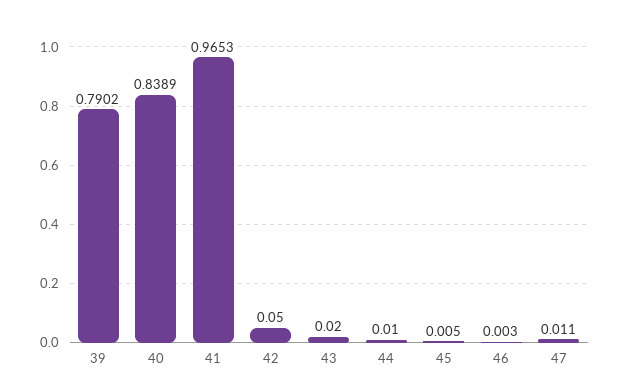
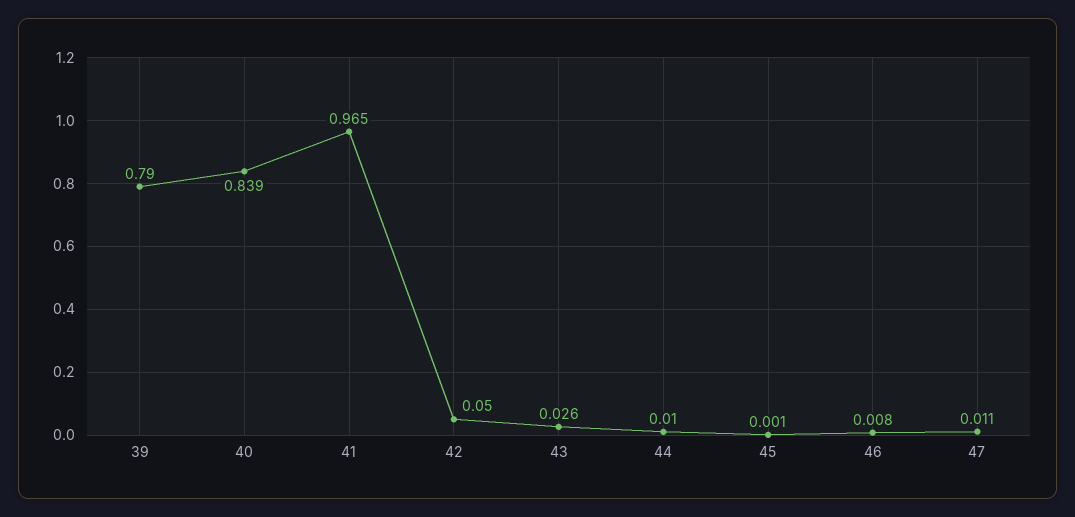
  {
    "39": 0.7902,
    "40": 0.8389,
    "41": 0.9653,
    "42": 0.05,
-   "43": 0.02,
+   "43": 0.026,
    "44": 0.01,
-   "45": 0.005,
+   "45": 0.001,
-   "46": 0.003,
+   "46": 0.008,
    "47": 0.011
  }

